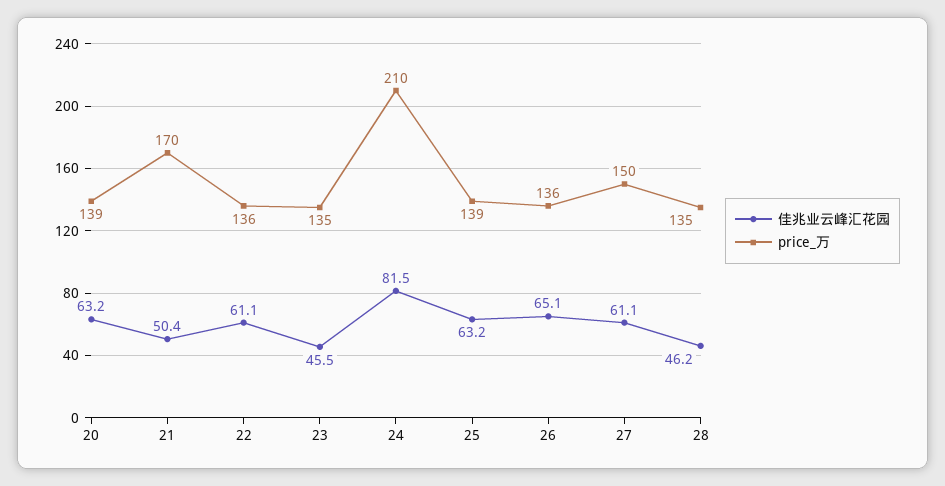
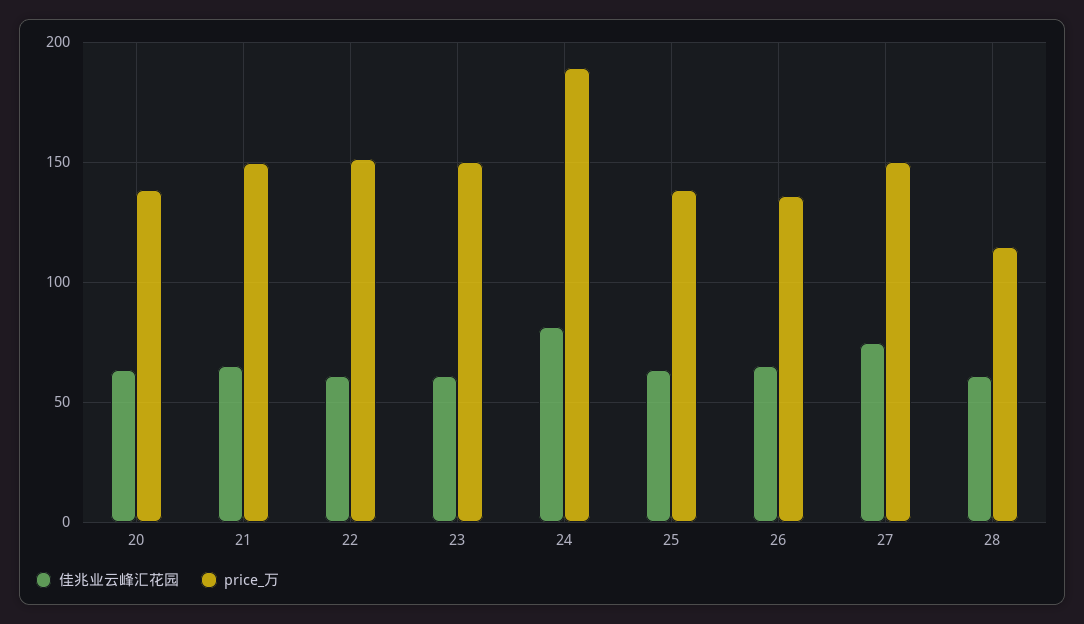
  {
    "佳兆业云峰汇花园": {
      "20": 63.2,
-     "21": 50.4,
+     "21": 65,
      "22": 61.1,
-     "23": 45.5,
+     "23": 60,
      "24": 81.5,
      "25": 63.2,
      "26": 65.1,
-     "27": 61.1,
+     "27": 75,
-     "28": 46.2
+     "28": 60
    },
    "price_万": {
      "20": 139,
-     "21": 170,
+     "21": 150,
-     "22": 136,
+     "22": 150,
-     "23": 135,
+     "23": 150,
-     "24": 210,
+     "24": 190,
      "25": 139,
      "26": 136,
      "27": 150,
-     "28": 135
+     "28": 115
    }
  }

